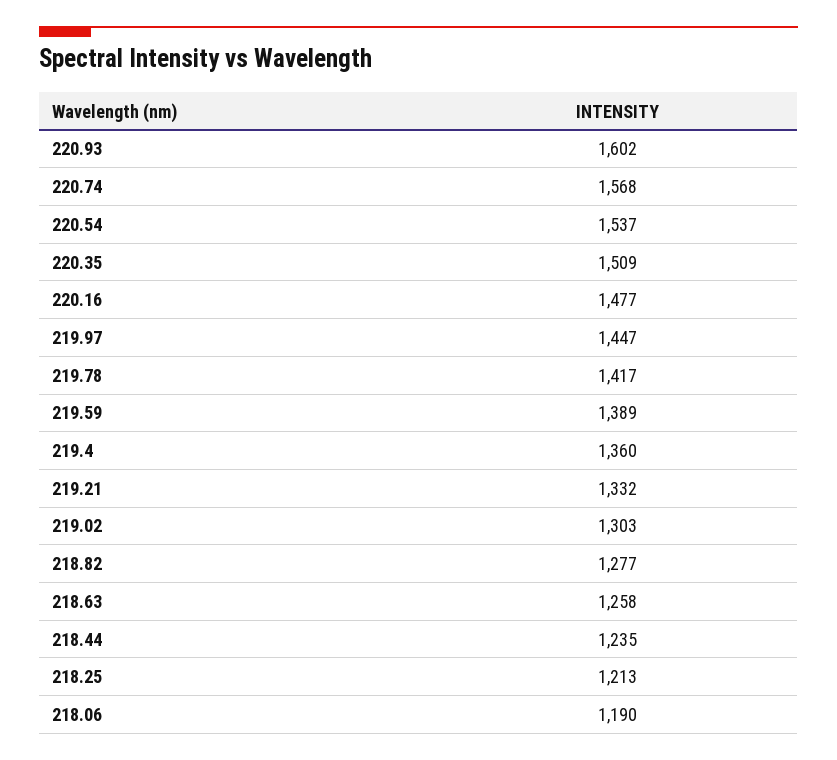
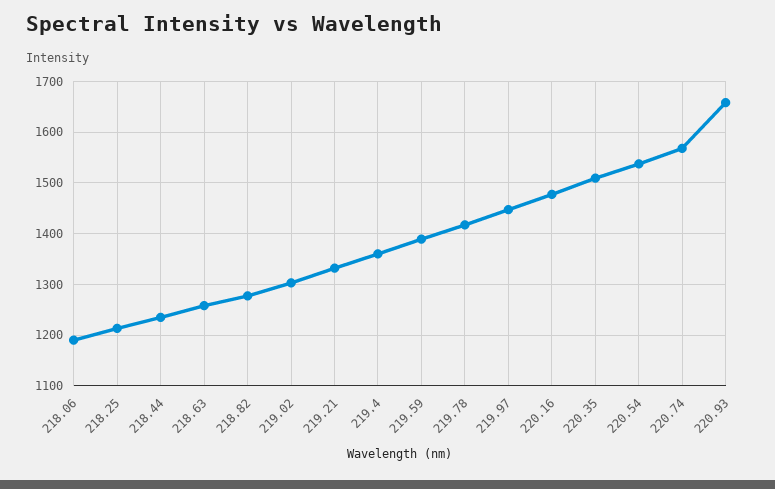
  {
-   "220.93": 1602,
+   "220.93": 1660,
    "220.74": 1568,
    "220.54": 1537,
    "220.35": 1509,
    "220.16": 1477,
    "219.97": 1447,
    "219.78": 1417,
    "219.59": 1389,
    "219.4": 1360,
    "219.21": 1332,
    "219.02": 1303,
    "218.82": 1277,
    "218.63": 1258,
    "218.44": 1235,
    "218.25": 1213,
    "218.06": 1190
  }

